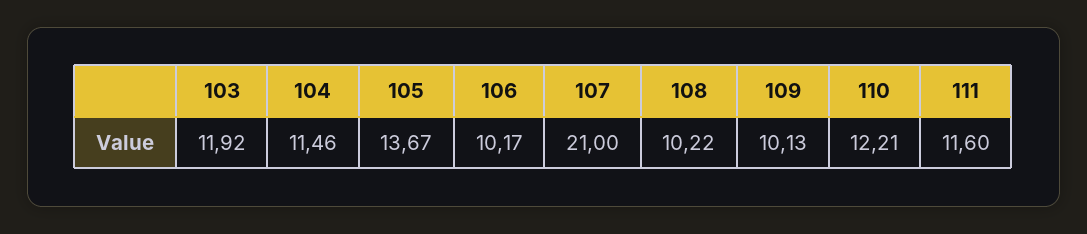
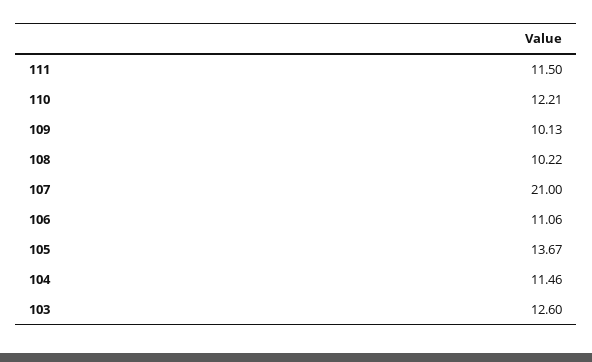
  {
-   "103": 11.92,
+   "103": 12.6,
    "104": 11.46,
    "105": 13.67,
-   "106": 10.17,
+   "106": 11.06,
    "107": 21,
    "108": 10.22,
    "109": 10.13,
    "110": 12.21,
-   "111": 11.6
+   "111": 11.5
  }

